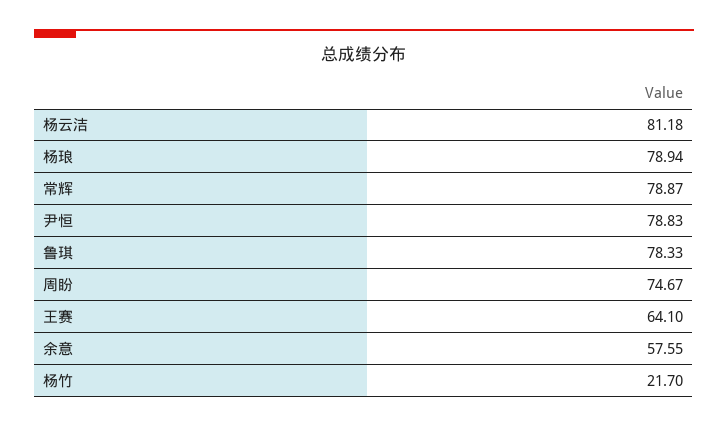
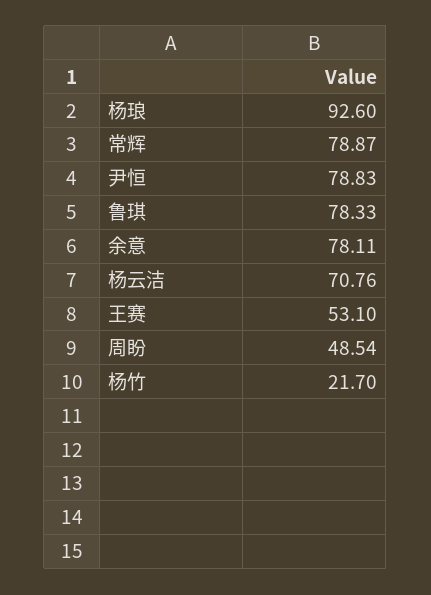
  {
-   "杨云洁": 81.18,
+   "杨云洁": 70.76,
-   "杨琅": 78.94,
+   "杨琅": 92.6,
    "常辉": 78.87,
    "尹恒": 78.83,
    "鲁琪": 78.33,
-   "周盼": 74.67,
+   "周盼": 48.54,
-   "王赛": 64.1,
+   "王赛": 53.1,
-   "余意": 57.55,
+   "余意": 78.11,
    "杨竹": 21.7
  }

